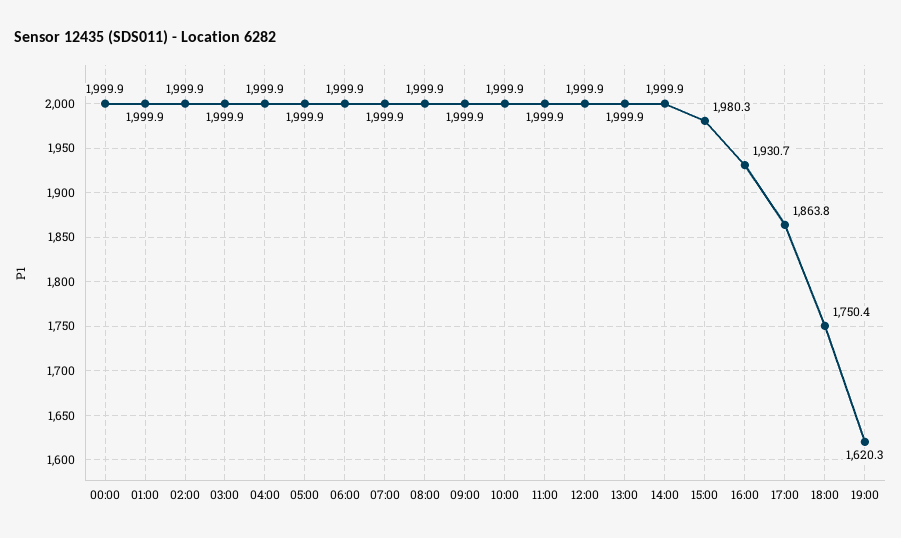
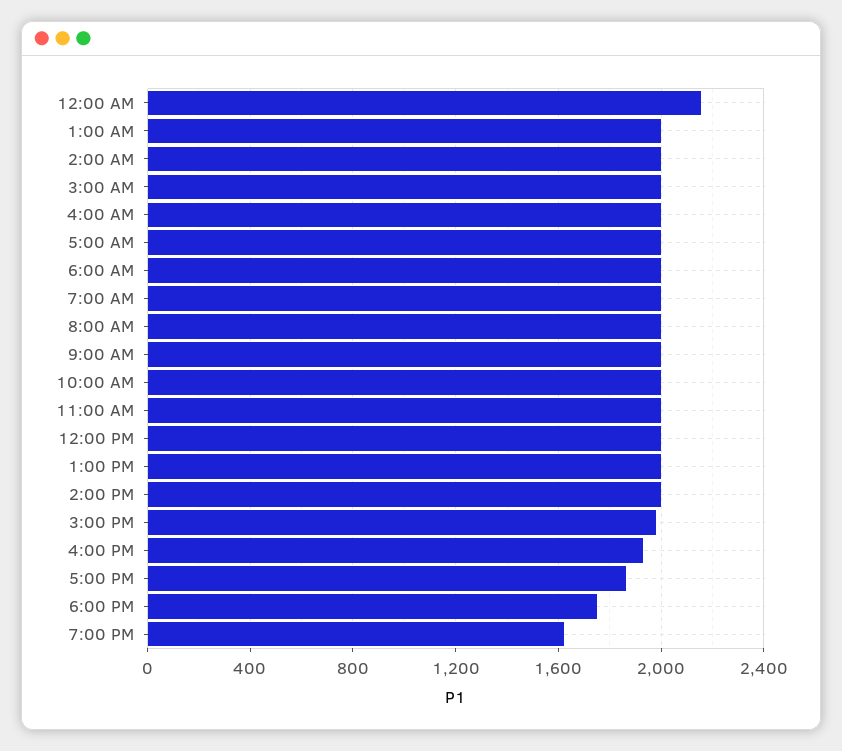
  {
-   "00:00": 1999.9,
+   "00:00": 2150,
    "01:00": 1999.9,
    "02:00": 1999.9,
    "03:00": 1999.9,
    "04:00": 1999.9,
    "05:00": 1999.9,
    "06:00": 1999.9,
    "07:00": 1999.9,
    "08:00": 1999.9,
    "09:00": 1999.9,
    "10:00": 1999.9,
    "11:00": 1999.9,
    "12:00": 1999.9,
    "13:00": 1999.9,
    "14:00": 1999.9,
    "15:00": 1980.3,
    "16:00": 1930.7,
    "17:00": 1863.8,
    "18:00": 1750.4,
    "19:00": 1620.3
  }

